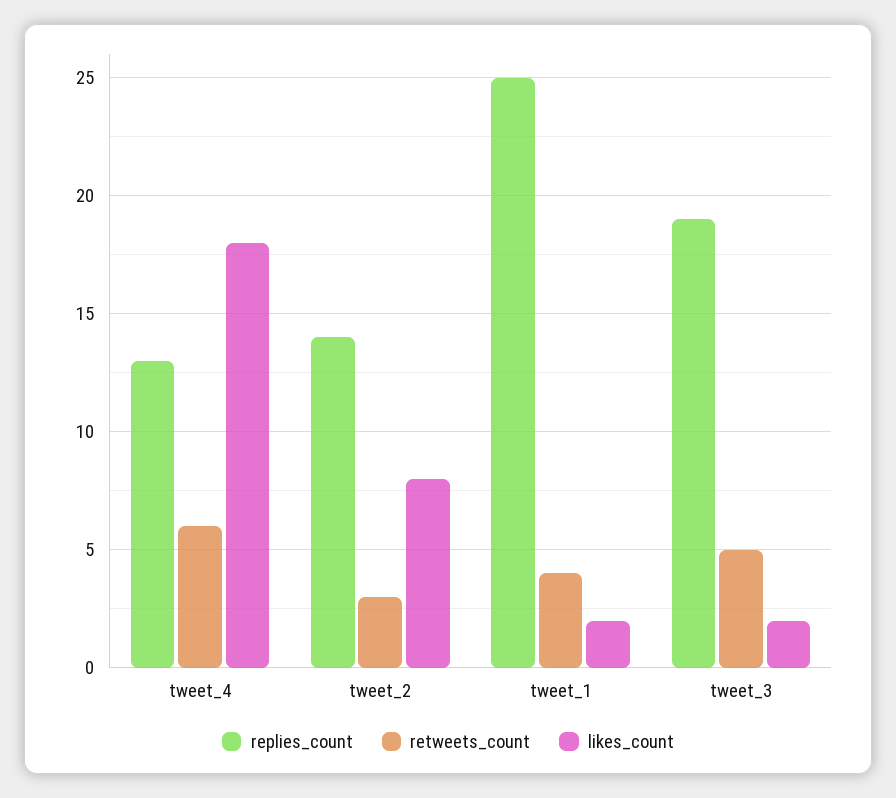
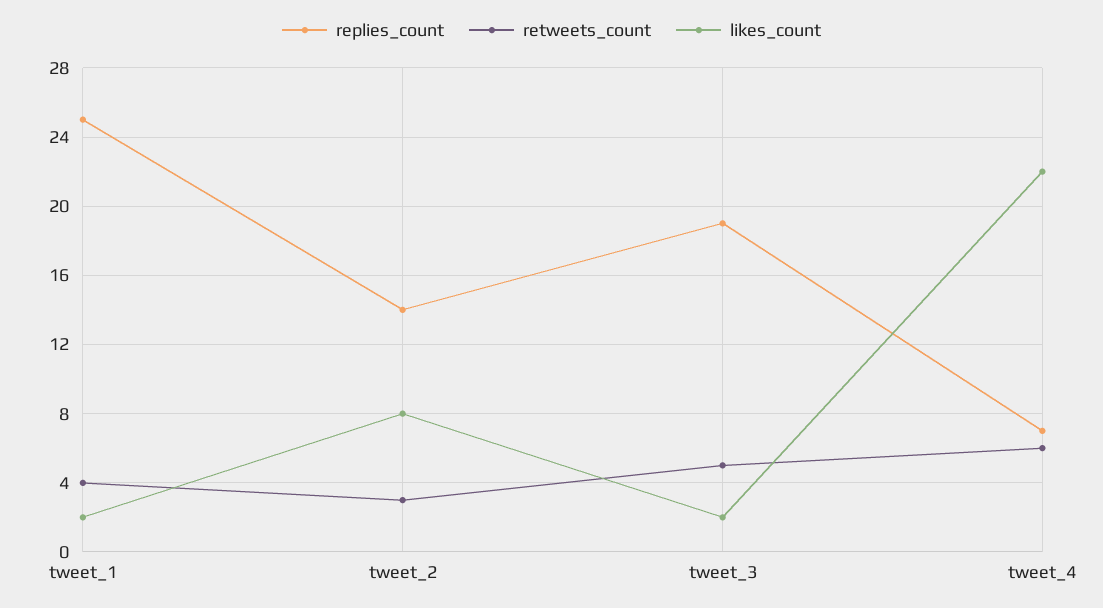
  {
    "replies_count": {
-     "tweet_4": 13,
+     "tweet_4": 7,
      "tweet_2": 14,
      "tweet_1": 25,
      "tweet_3": 19
    },
    "retweets_count": {
      "tweet_4": 6,
      "tweet_2": 3,
      "tweet_1": 4,
      "tweet_3": 5
    },
    "likes_count": {
-     "tweet_4": 18,
+     "tweet_4": 22,
      "tweet_2": 8,
      "tweet_1": 2,
      "tweet_3": 2
    }
  }

